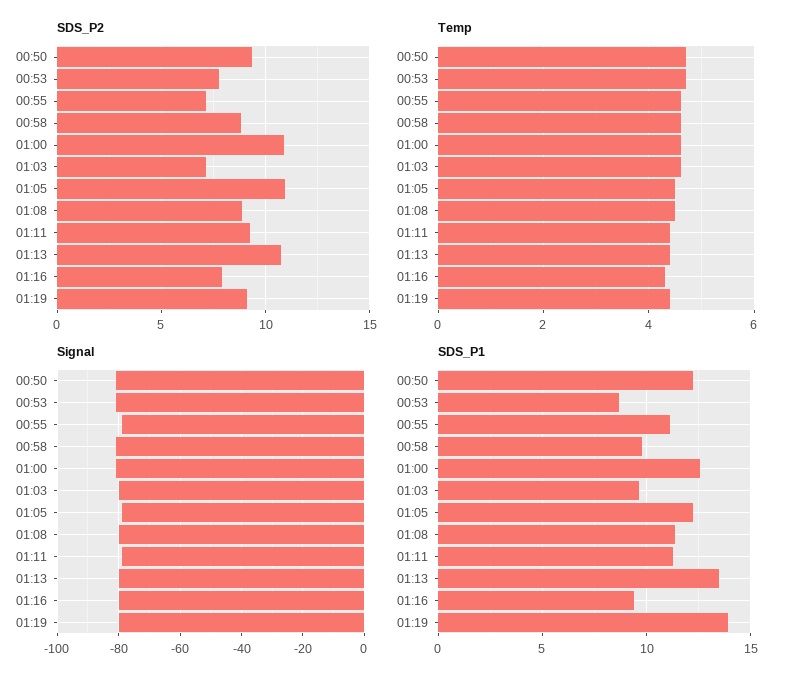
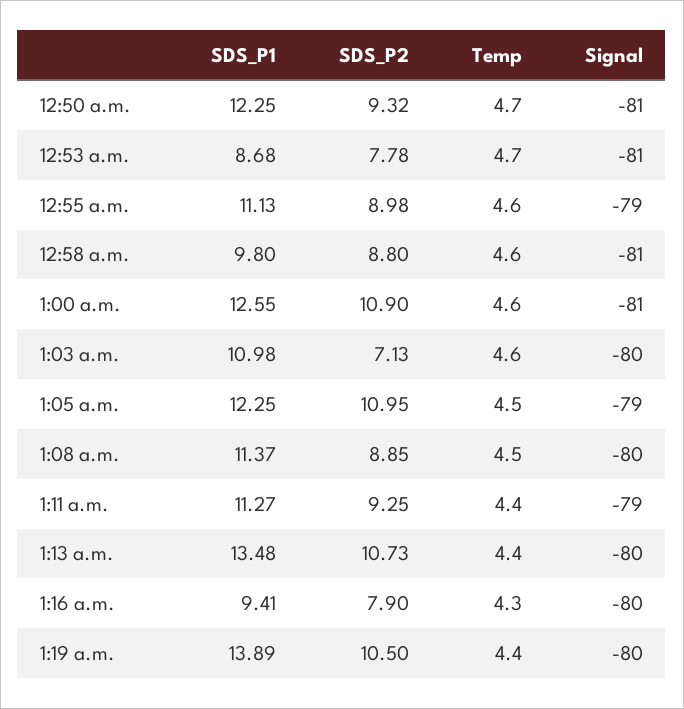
  {
    "SDS_P2": {
      "00:50": 9.32,
      "00:53": 7.78,
-     "00:55": 7,
+     "00:55": 8.98,
      "00:58": 8.8,
      "01:00": 10.9,
      "01:03": 7.13,
      "01:05": 10.95,
      "01:08": 8.85,
      "01:11": 9.25,
      "01:13": 10.73,
      "01:16": 7.9,
-     "01:19": 9
+     "01:19": 10.5
    },
    "Temp": {
      "00:50": 4.7,
      "00:53": 4.7,
      "00:55": 4.6,
      "00:58": 4.6,
      "01:00": 4.6,
      "01:03": 4.6,
      "01:05": 4.5,
      "01:08": 4.5,
      "01:11": 4.4,
      "01:13": 4.4,
      "01:16": 4.3,
      "01:19": 4.4
    },
    "Signal": {
      "00:50": -81,
      "00:53": -81,
      "00:55": -79,
      "00:58": -81,
      "01:00": -81,
      "01:03": -80,
      "01:05": -79,
      "01:08": -80,
      "01:11": -79,
      "01:13": -80,
      "01:16": -80,
      "01:19": -80
    },
    "SDS_P1": {
      "00:50": 12.25,
      "00:53": 8.68,
      "00:55": 11.13,
      "00:58": 9.8,
      "01:00": 12.55,
-     "01:03": 9.5,
+     "01:03": 10.98,
      "01:05": 12.25,
      "01:08": 11.37,
      "01:11": 11.27,
      "01:13": 13.48,
      "01:16": 9.41,
      "01:19": 13.89
    }
  }

